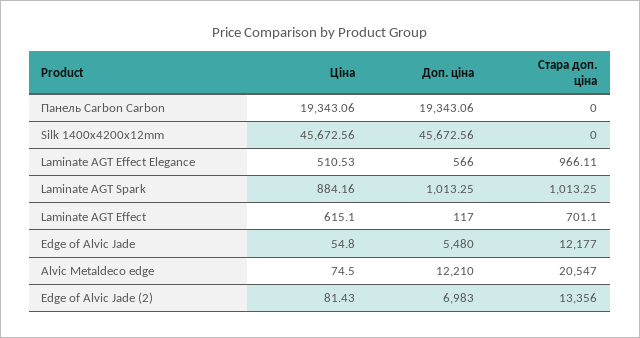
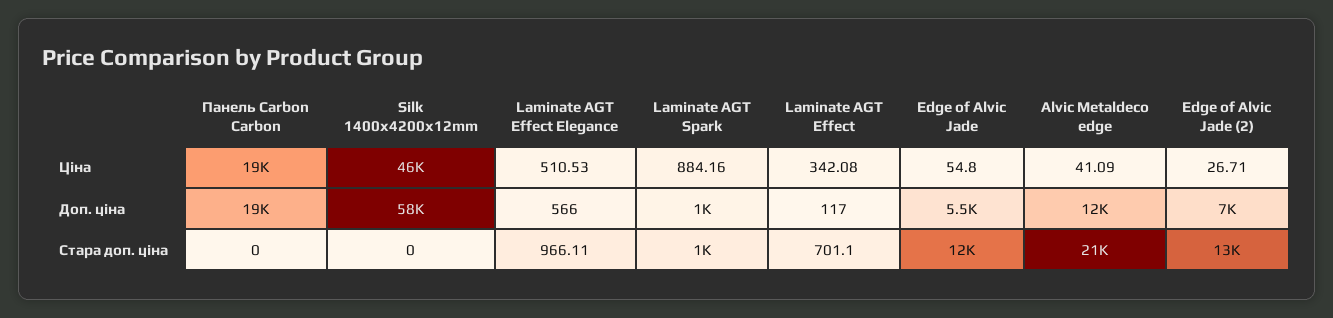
  {
    "Ціна": {
      "Панель Carbon Carbon": 19343.06,
      "Silk 1400x4200x12mm": 45672.56,
      "Laminate AGT Effect Elegance": 510.53,
      "Laminate AGT Spark": 884.16,
-     "Laminate AGT Effect": 615.1,
+     "Laminate AGT Effect": 342.08,
      "Edge of Alvic Jade": 54.8,
-     "Alvic Metaldeco edge": 74.5,
+     "Alvic Metaldeco edge": 41.09,
-     "Edge of Alvic Jade (2)": 81.43
+     "Edge of Alvic Jade (2)": 26.71
    },
    "Доп. ціна": {
      "Панель Carbon Carbon": 19343.06,
-     "Silk 1400x4200x12mm": 45672.56,
+     "Silk 1400x4200x12mm": 58000,
      "Laminate AGT Effect Elegance": 566,
      "Laminate AGT Spark": 1013.25,
      "Laminate AGT Effect": 117,
      "Edge of Alvic Jade": 5480,
      "Alvic Metaldeco edge": 12210,
      "Edge of Alvic Jade (2)": 6983
    },
    "Стара доп. ціна": {
      "Панель Carbon Carbon": 0,
      "Silk 1400x4200x12mm": 0,
      "Laminate AGT Effect Elegance": 966.11,
      "Laminate AGT Spark": 1013.25,
      "Laminate AGT Effect": 701.1,
      "Edge of Alvic Jade": 12177,
      "Alvic Metaldeco edge": 20547,
      "Edge of Alvic Jade (2)": 13356
    }
  }

